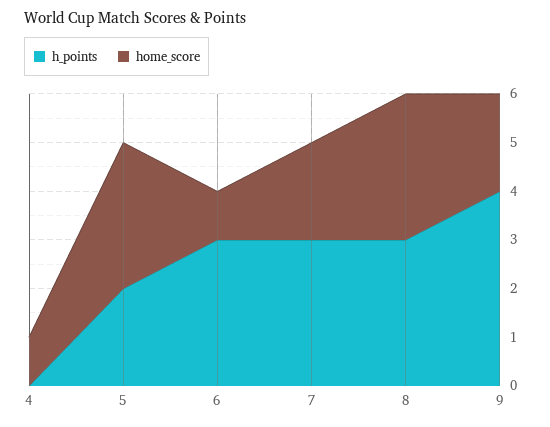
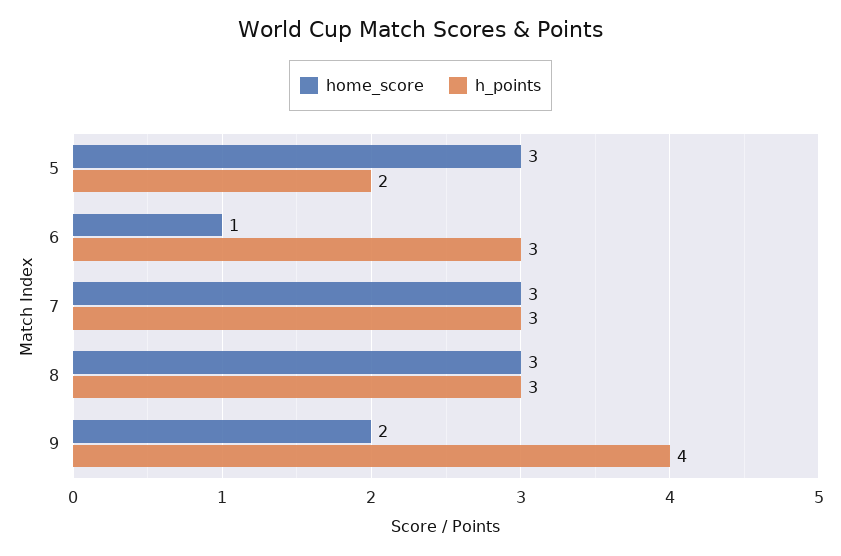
  {
    "h_points": {
-     "4": 0,
      "5": 2,
      "6": 3,
      "7": 3,
      "8": 3,
      "9": 4
    },
    "home_score": {
-     "4": 1,
      "5": 3,
      "6": 1,
-     "7": 2,
+     "7": 3,
      "8": 3,
      "9": 2
    }
  }

